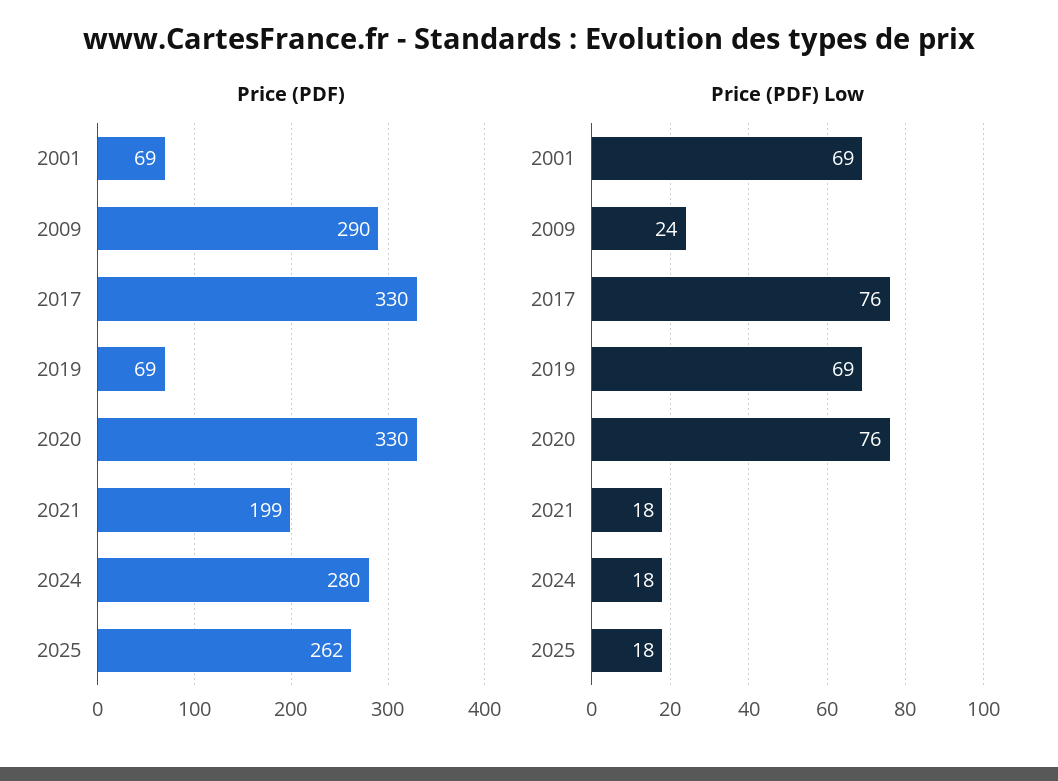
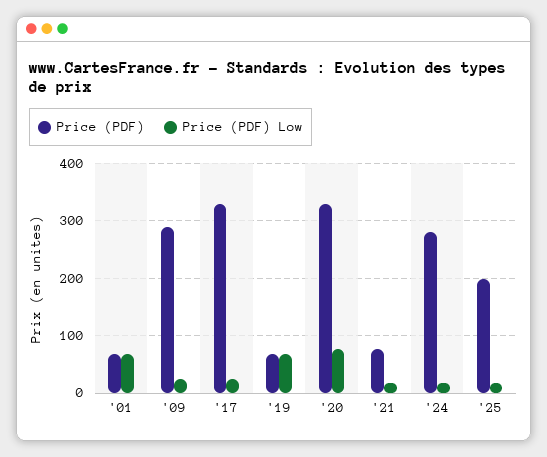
  {
    "Price (PDF)": {
      "2001": 69,
      "2009": 290,
      "2017": 330,
      "2019": 69,
      "2020": 330,
-     "2021": 199,
+     "2021": 80,
      "2024": 280,
-     "2025": 262
+     "2025": 200
    },
    "Price (PDF) Low": {
      "2001": 69,
      "2009": 24,
-     "2017": 76,
+     "2017": 20,
      "2019": 69,
      "2020": 76,
      "2021": 18,
      "2024": 18,
      "2025": 18
    }
  }

